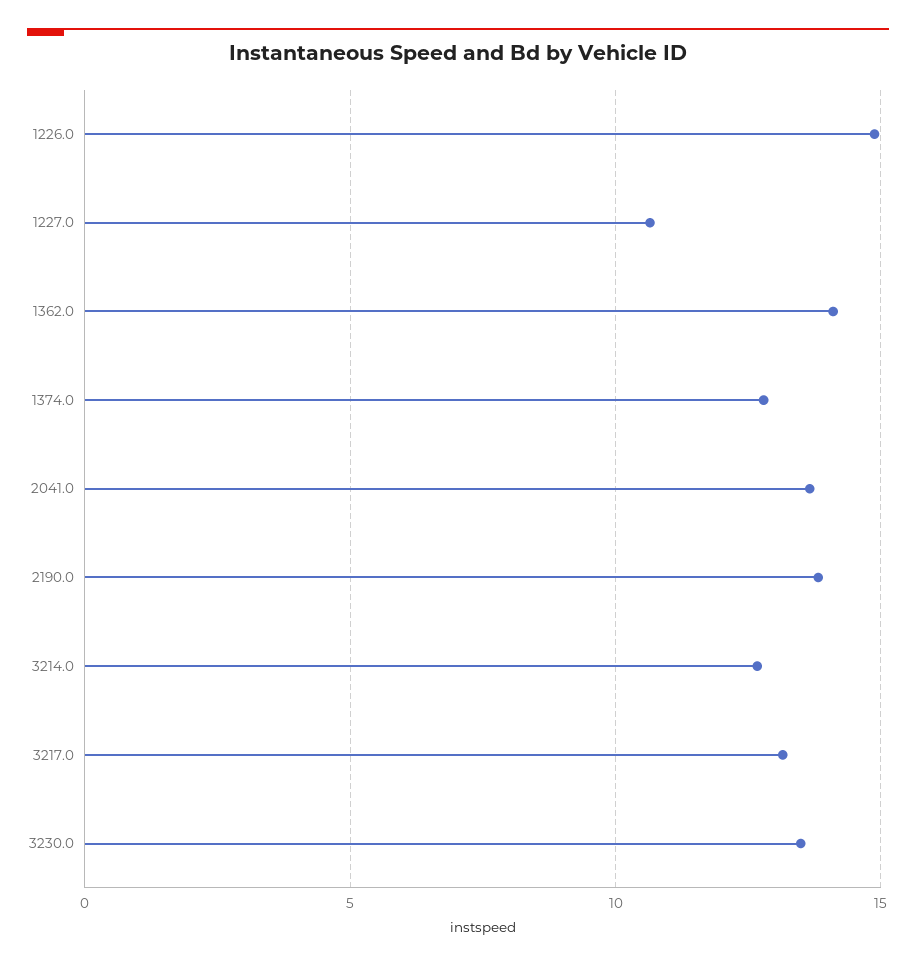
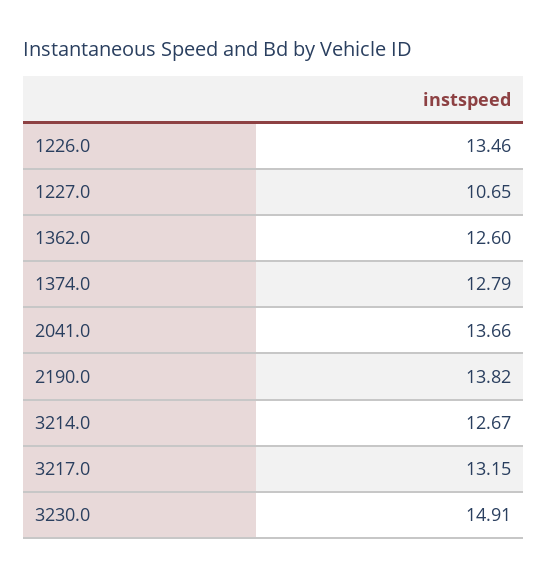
  {
-   "1226.0": 15,
+   "1226.0": 13.46,
    "1227.0": 10.65,
-   "1362.0": 14,
+   "1362.0": 12.6,
    "1374.0": 12.79,
    "2041.0": 13.66,
    "2190.0": 13.82,
    "3214.0": 12.67,
    "3217.0": 13.15,
-   "3230.0": 13.5
+   "3230.0": 14.91
  }

